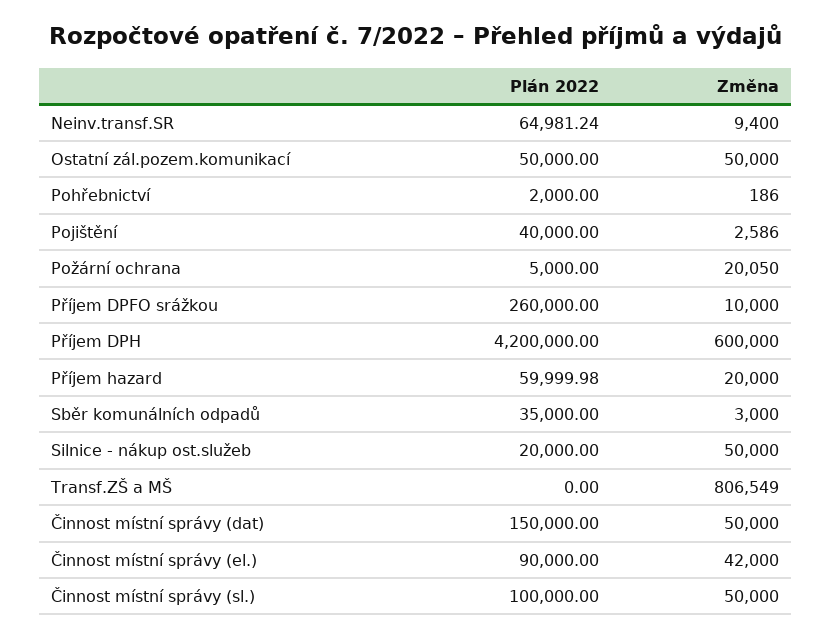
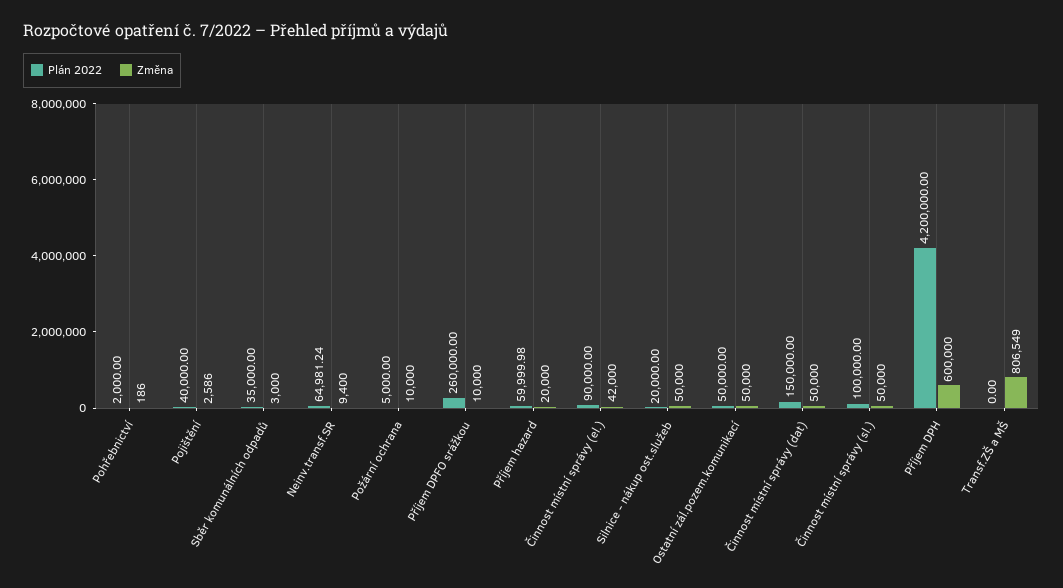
  {
    "Plán 2022": {
      "Neinv.transf.SR": 64981.24,
      "Ostatní zál.pozem.komunikací": 50000,
      "Pohřebnictví": 2000,
      "Pojištění": 40000,
      "Požární ochrana": 5000,
      "Příjem DPFO srážkou": 260000,
      "Příjem DPH": 4200000,
      "Příjem hazard": 59999.98,
      "Sběr komunálních odpadů": 35000,
      "Silnice - nákup ost.služeb": 20000,
      "Transf.ZŠ a MŠ": 0,
      "Činnost místní správy (dat)": 150000,
      "Činnost místní správy (el.)": 90000,
      "Činnost místní správy (sl.)": 100000
    },
    "Změna": {
      "Neinv.transf.SR": 9400,
      "Ostatní zál.pozem.komunikací": 50000,
      "Pohřebnictví": 186,
      "Pojištění": 2586,
-     "Požární ochrana": 20050,
+     "Požární ochrana": 10000,
      "Příjem DPFO srážkou": 10000,
      "Příjem DPH": 600000,
      "Příjem hazard": 20000,
      "Sběr komunálních odpadů": 3000,
      "Silnice - nákup ost.služeb": 50000,
      "Transf.ZŠ a MŠ": 806549,
      "Činnost místní správy (dat)": 50000,
      "Činnost místní správy (el.)": 42000,
      "Činnost místní správy (sl.)": 50000
    }
  }

